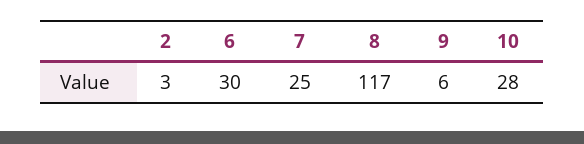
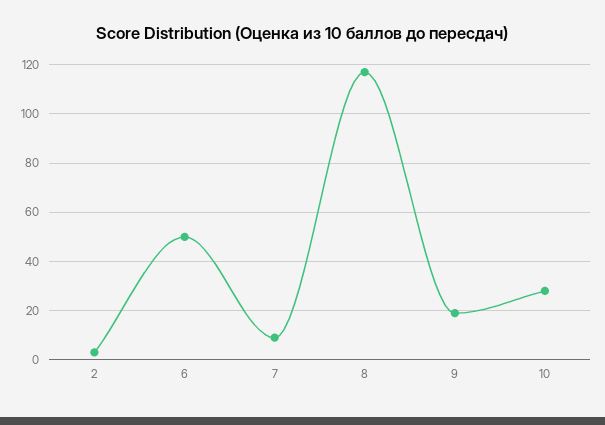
  {
    "2": 3,
-   "6": 30,
+   "6": 50,
-   "7": 25,
+   "7": 10,
    "8": 117,
-   "9": 6,
+   "9": 20,
    "10": 28
  }

